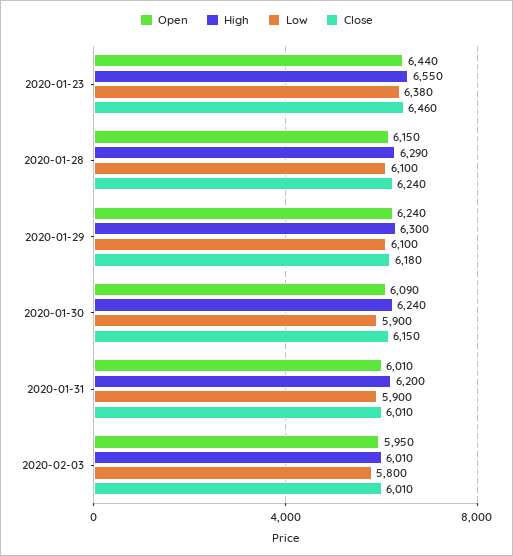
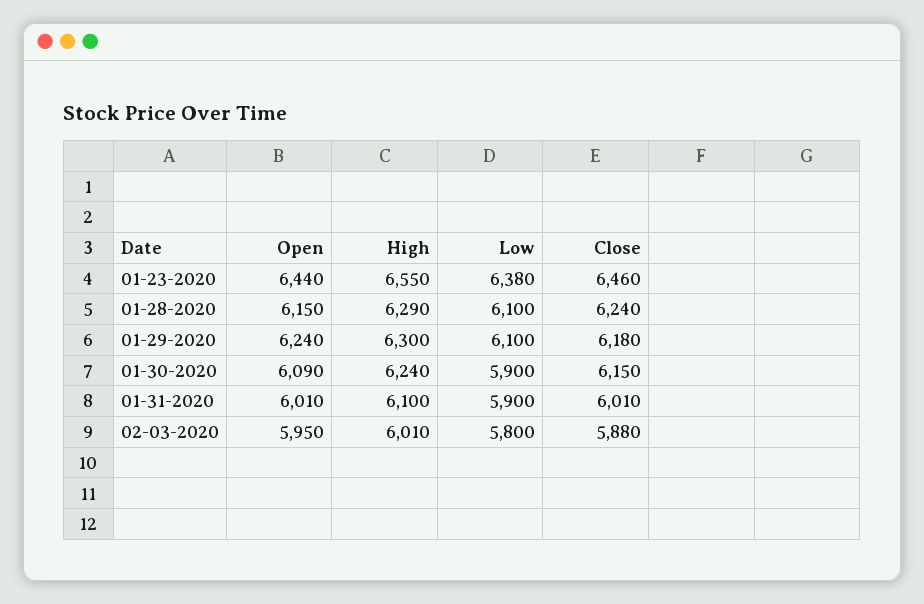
  {
    "Open": {
      "2020-01-23": 6440,
      "2020-01-28": 6150,
      "2020-01-29": 6240,
      "2020-01-30": 6090,
      "2020-01-31": 6010,
      "2020-02-03": 5950
    },
    "High": {
      "2020-01-23": 6550,
      "2020-01-28": 6290,
      "2020-01-29": 6300,
      "2020-01-30": 6240,
-     "2020-01-31": 6200,
+     "2020-01-31": 6100,
      "2020-02-03": 6010
    },
    "Low": {
      "2020-01-23": 6380,
      "2020-01-28": 6100,
      "2020-01-29": 6100,
      "2020-01-30": 5900,
      "2020-01-31": 5900,
      "2020-02-03": 5800
    },
    "Close": {
      "2020-01-23": 6460,
      "2020-01-28": 6240,
      "2020-01-29": 6180,
      "2020-01-30": 6150,
      "2020-01-31": 6010,
-     "2020-02-03": 6010
+     "2020-02-03": 5880
    }
  }

